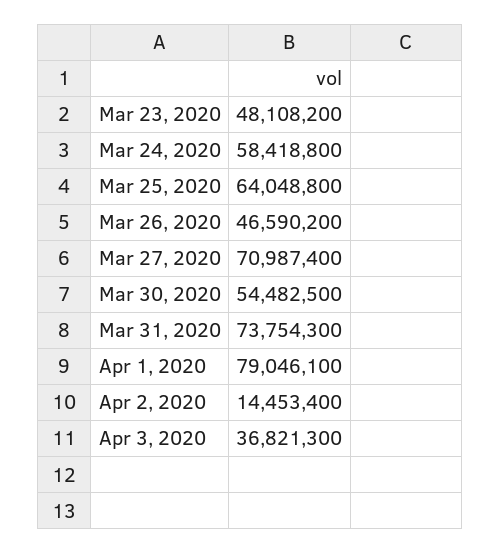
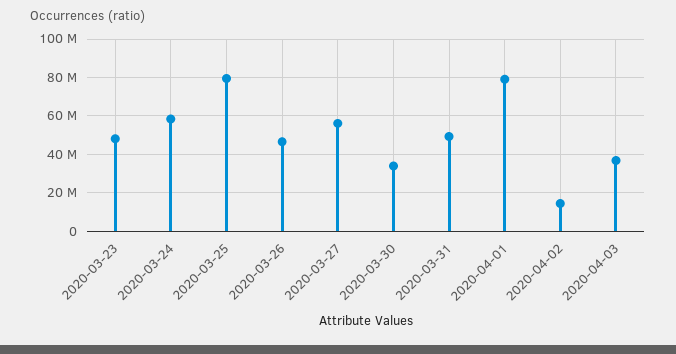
  {
    "Mar 23, 2020": 48108200,
    "Mar 24, 2020": 58418800,
-   "Mar 25, 2020": 64048800,
+   "Mar 25, 2020": 80000000,
    "Mar 26, 2020": 46590200,
-   "Mar 27, 2020": 70987400,
+   "Mar 27, 2020": 55000000,
-   "Mar 30, 2020": 54482500,
+   "Mar 30, 2020": 35000000,
-   "Mar 31, 2020": 73754300,
+   "Mar 31, 2020": 50000000,
    "Apr 1, 2020": 79046100,
    "Apr 2, 2020": 14453400,
    "Apr 3, 2020": 36821300
  }

